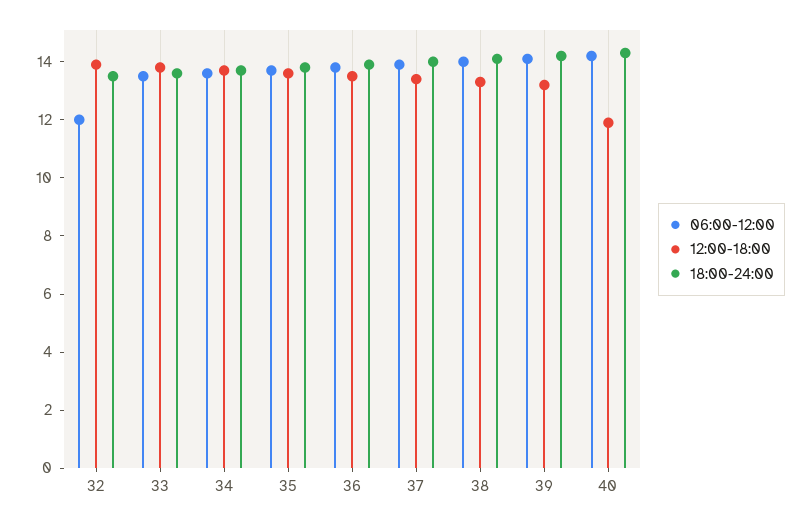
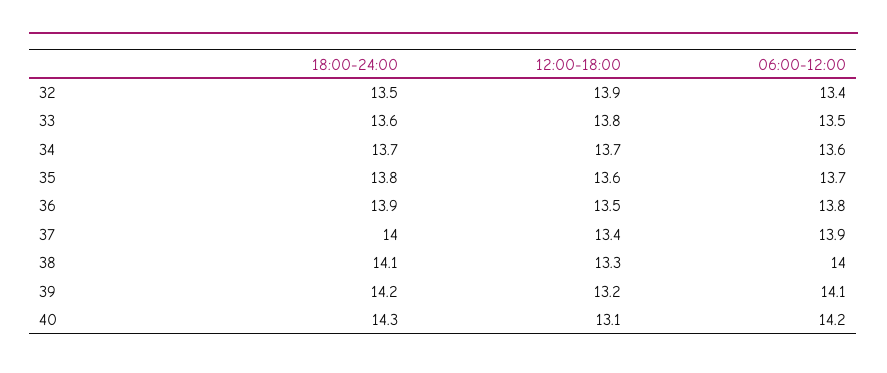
  {
    "06:00-12:00": {
-     "32": 12,
+     "32": 13.4,
      "33": 13.5,
      "34": 13.6,
      "35": 13.7,
      "36": 13.8,
      "37": 13.9,
      "38": 14,
      "39": 14.1,
      "40": 14.2
    },
    "12:00-18:00": {
      "32": 13.9,
      "33": 13.8,
      "34": 13.7,
      "35": 13.6,
      "36": 13.5,
      "37": 13.4,
      "38": 13.3,
      "39": 13.2,
-     "40": 12
+     "40": 13.1
    },
    "18:00-24:00": {
      "32": 13.5,
      "33": 13.6,
      "34": 13.7,
      "35": 13.8,
      "36": 13.9,
      "37": 14,
      "38": 14.1,
      "39": 14.2,
      "40": 14.3
    }
  }

